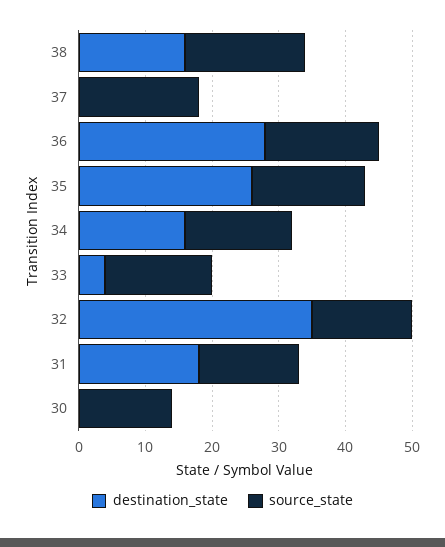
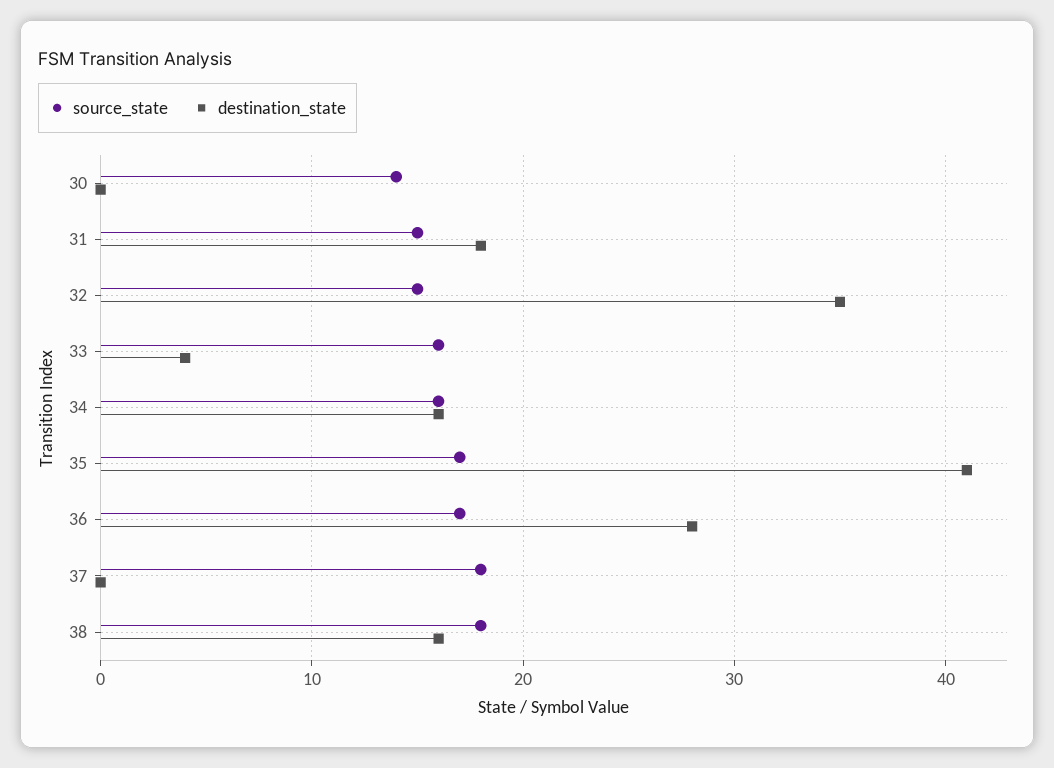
  {
    "destination_state": {
      "38": 16,
      "37": 0,
      "36": 28,
-     "35": 25,
+     "35": 41,
      "34": 16,
      "33": 4,
      "32": 35,
      "31": 18,
      "30": 0
    },
    "source_state": {
      "38": 18,
      "37": 18,
      "36": 17,
      "35": 17,
      "34": 16,
      "33": 16,
      "32": 15,
      "31": 15,
      "30": 14
    }
  }

